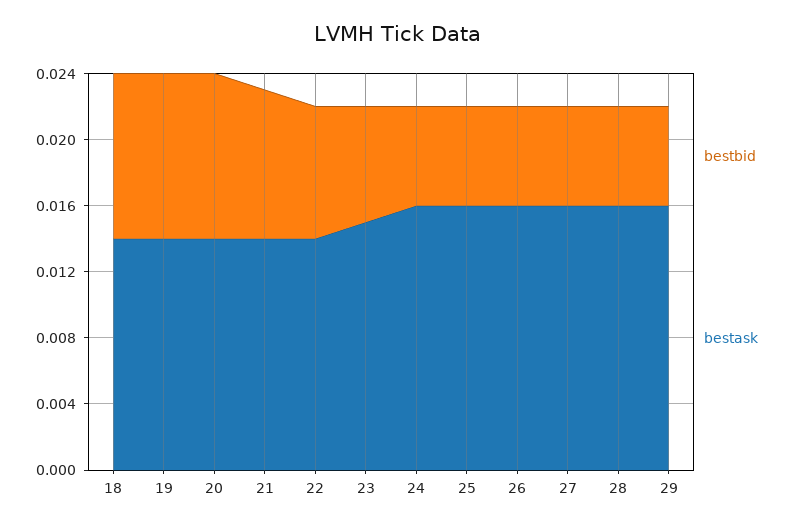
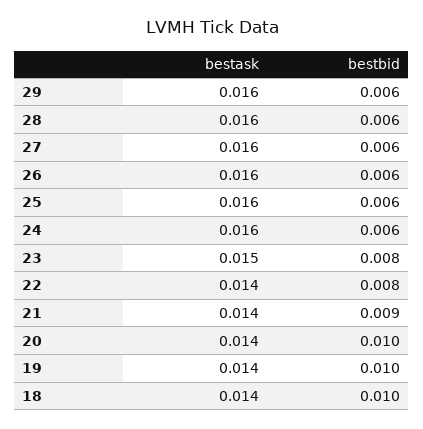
  {
    "bestbid": {
      "18": 0.01,
      "19": 0.01,
      "20": 0.01,
      "21": 0.009,
      "22": 0.008,
-     "23": 0.007,
+     "23": 0.008,
      "24": 0.006,
      "25": 0.006,
      "26": 0.006,
      "27": 0.006,
      "28": 0.006,
      "29": 0.006
    },
    "bestask": {
      "18": 0.014,
      "19": 0.014,
      "20": 0.014,
      "21": 0.014,
      "22": 0.014,
      "23": 0.015,
      "24": 0.016,
      "25": 0.016,
      "26": 0.016,
      "27": 0.016,
      "28": 0.016,
      "29": 0.016
    }
  }

